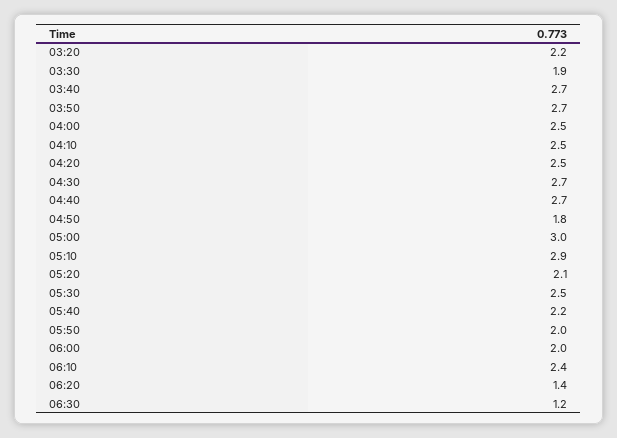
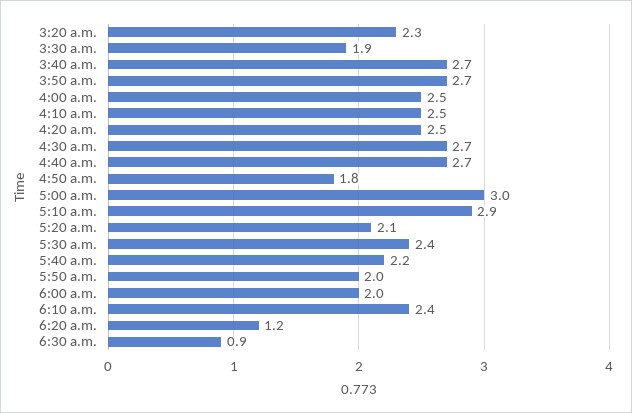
  {
-   "03:20": 2.2,
+   "03:20": 2.3,
    "03:30": 1.9,
    "03:40": 2.7,
    "03:50": 2.7,
    "04:00": 2.5,
    "04:10": 2.5,
    "04:20": 2.5,
    "04:30": 2.7,
    "04:40": 2.7,
    "04:50": 1.8,
    "05:00": 3,
    "05:10": 2.9,
    "05:20": 2.1,
-   "05:30": 2.5,
+   "05:30": 2.4,
    "05:40": 2.2,
    "05:50": 2,
    "06:00": 2,
    "06:10": 2.4,
-   "06:20": 1.4,
+   "06:20": 1.2,
-   "06:30": 1.2
+   "06:30": 0.9
  }

